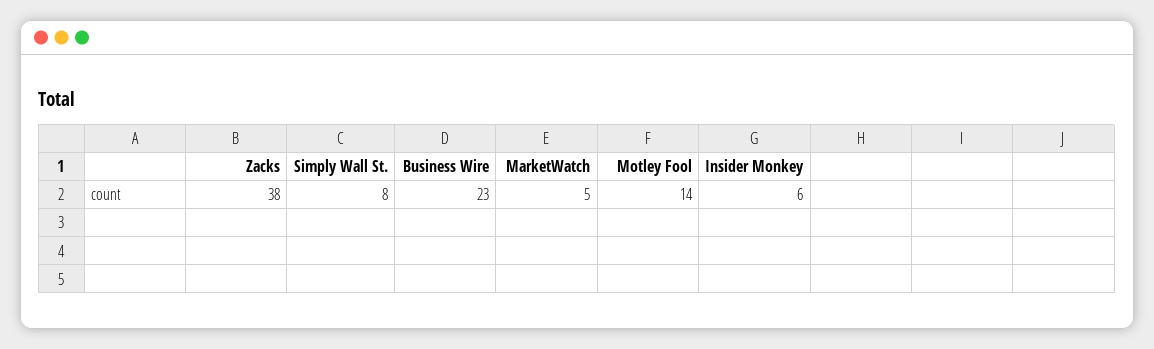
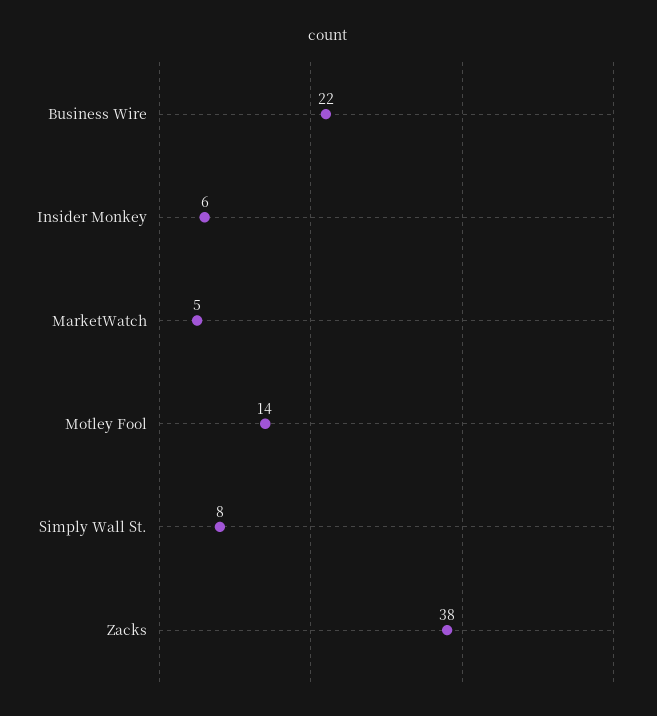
  {
    "Zacks": 38,
    "Simply Wall St.": 8,
-   "Business Wire": 23,
+   "Business Wire": 22,
    "MarketWatch": 5,
    "Motley Fool": 14,
    "Insider Monkey": 6
  }

